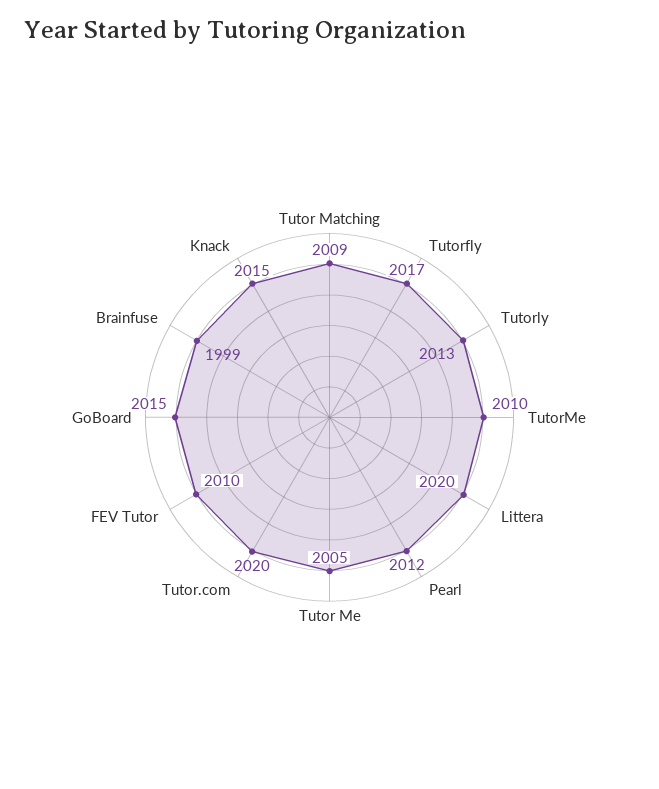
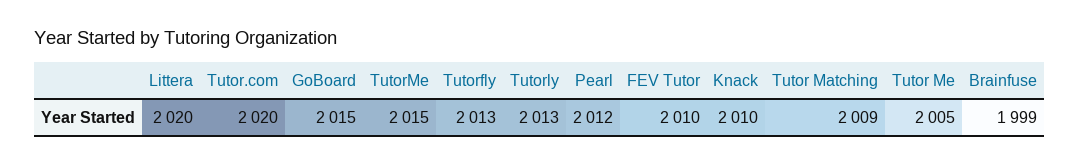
  {
    "Tutor Matching": 2009,
-   "Tutorfly": 2017,
+   "Tutorfly": 2013,
    "Tutorly": 2013,
-   "TutorMe": 2010,
+   "TutorMe": 2015,
    "Littera": 2020,
    "Pearl": 2012,
    "Tutor Me": 2005,
    "Tutor.com": 2020,
    "FEV Tutor": 2010,
    "GoBoard": 2015,
    "Brainfuse": 1999,
-   "Knack": 2015
+   "Knack": 2010
  }

